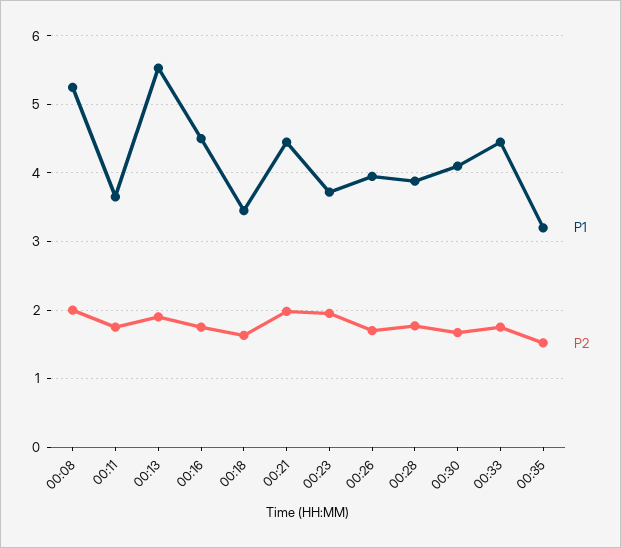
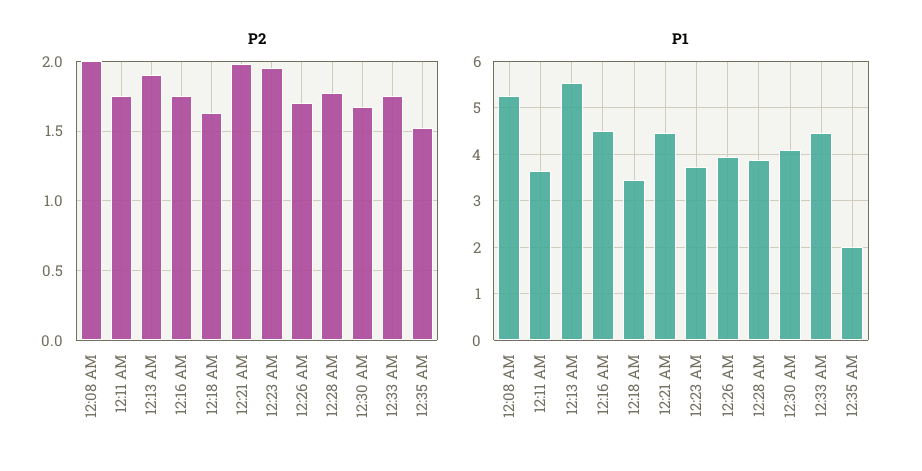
  {
    "P1": {
      "00:08": 5.3,
      "00:11": 3.7,
      "00:13": 5.5,
      "00:16": 4.5,
      "00:18": 3.5,
      "00:21": 4.5,
      "00:23": 3.7,
      "00:26": 4,
      "00:28": 3.9,
      "00:30": 4.1,
      "00:33": 4.5,
-     "00:35": 3.2
+     "00:35": 2
    },
    "P2": {
      "00:08": 2,
      "00:11": 1.75,
      "00:13": 1.9,
      "00:16": 1.75,
      "00:18": 1.65,
      "00:21": 2,
      "00:23": 1.95,
      "00:26": 1.7,
      "00:28": 1.75,
      "00:30": 1.65,
      "00:33": 1.75,
      "00:35": 1.5
    }
  }

